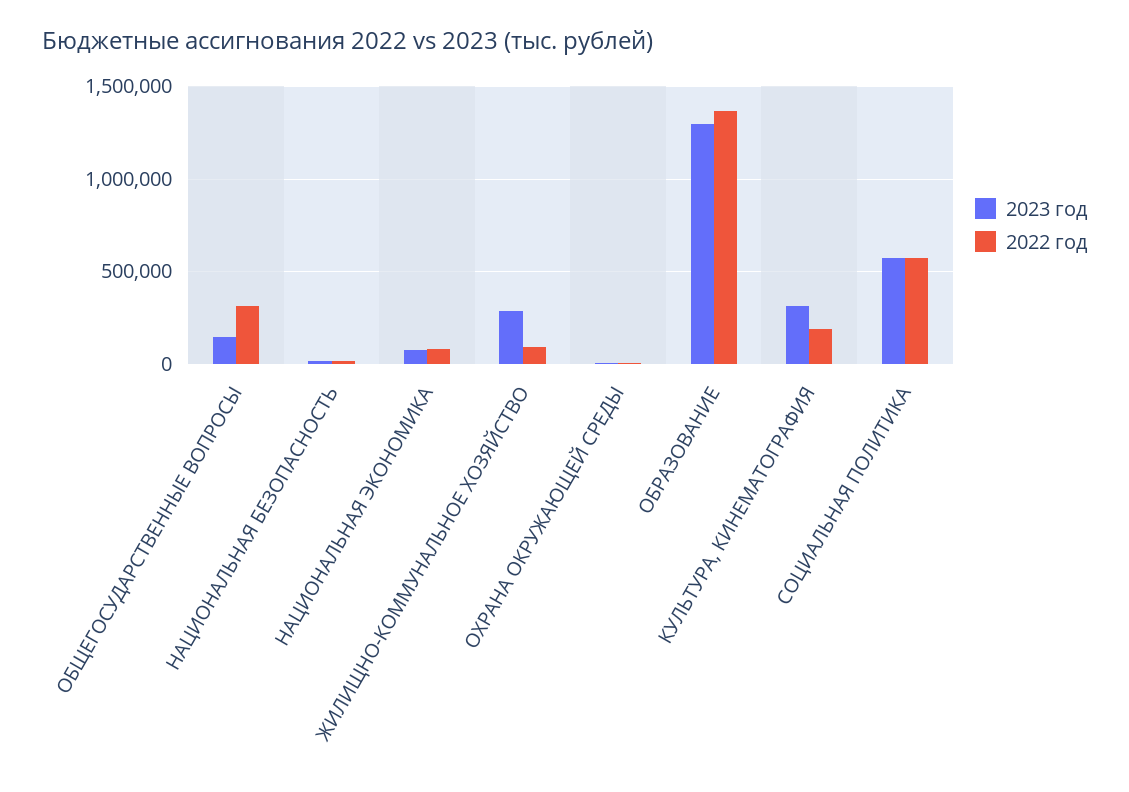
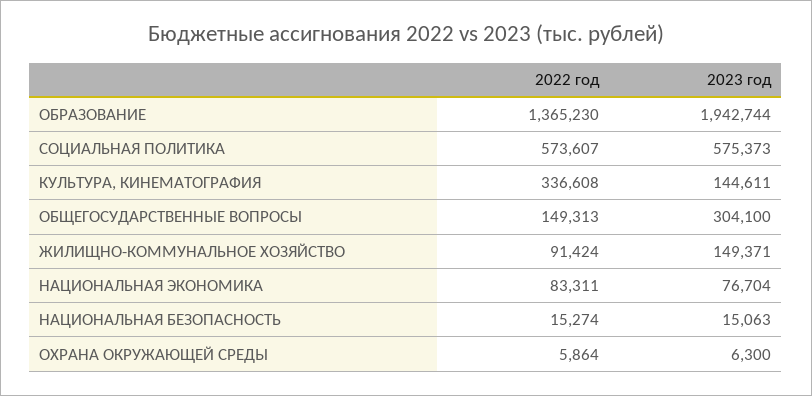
  {
    "2023 год": {
-     "ОБЩЕГОСУДАРСТВЕННЫЕ ВОПРОСЫ": 150000,
+     "ОБЩЕГОСУДАРСТВЕННЫЕ ВОПРОСЫ": 304100,
      "НАЦИОНАЛЬНАЯ БЕЗОПАСНОСТЬ": 15063,
      "НАЦИОНАЛЬНАЯ ЭКОНОМИКА": 76704,
-     "ЖИЛИЩНО-КОММУНАЛЬНОЕ ХОЗЯЙСТВО": 300000,
+     "ЖИЛИЩНО-КОММУНАЛЬНОЕ ХОЗЯЙСТВО": 149371,
      "ОХРАНА ОКРУЖАЮЩЕЙ СРЕДЫ": 6300,
-     "ОБРАЗОВАНИЕ": 1300000,
+     "ОБРАЗОВАНИЕ": 1942744,
-     "КУЛЬТУРА, КИНЕМАТОГРАФИЯ": 300000,
+     "КУЛЬТУРА, КИНЕМАТОГРАФИЯ": 144611,
      "СОЦИАЛЬНАЯ ПОЛИТИКА": 575373
    },
    "2022 год": {
-     "ОБЩЕГОСУДАРСТВЕННЫЕ ВОПРОСЫ": 300000,
+     "ОБЩЕГОСУДАРСТВЕННЫЕ ВОПРОСЫ": 149313,
      "НАЦИОНАЛЬНАЯ БЕЗОПАСНОСТЬ": 15274,
      "НАЦИОНАЛЬНАЯ ЭКОНОМИКА": 83311,
      "ЖИЛИЩНО-КОММУНАЛЬНОЕ ХОЗЯЙСТВО": 91424,
      "ОХРАНА ОКРУЖАЮЩЕЙ СРЕДЫ": 5864,
      "ОБРАЗОВАНИЕ": 1365230,
-     "КУЛЬТУРА, КИНЕМАТОГРАФИЯ": 200000,
+     "КУЛЬТУРА, КИНЕМАТОГРАФИЯ": 336608,
      "СОЦИАЛЬНАЯ ПОЛИТИКА": 573607
    }
  }

